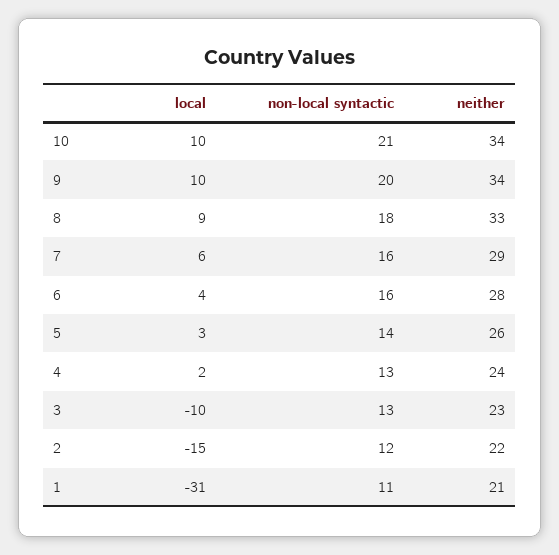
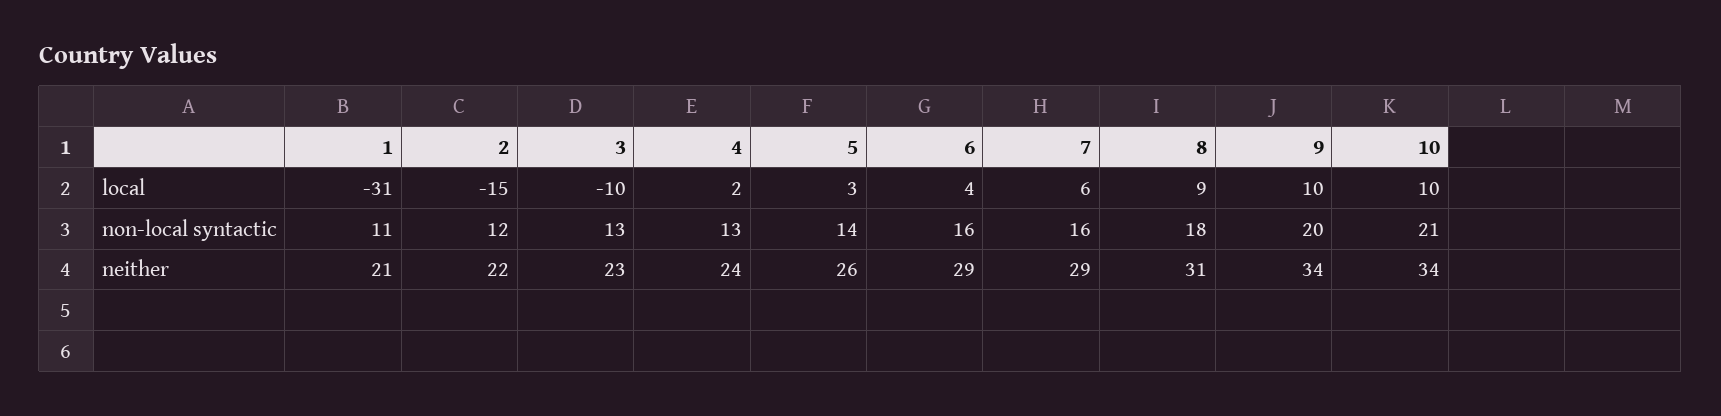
  {
    "local": {
      "10": 10,
      "9": 10,
      "8": 9,
      "7": 6,
      "6": 4,
      "5": 3,
      "4": 2,
      "3": -10,
      "2": -15,
      "1": -31
    },
    "non-local syntactic": {
      "10": 21,
      "9": 20,
      "8": 18,
      "7": 16,
      "6": 16,
      "5": 14,
      "4": 13,
      "3": 13,
      "2": 12,
      "1": 11
    },
    "neither": {
      "10": 34,
      "9": 34,
-     "8": 33,
+     "8": 31,
      "7": 29,
-     "6": 28,
+     "6": 29,
      "5": 26,
      "4": 24,
      "3": 23,
      "2": 22,
      "1": 21
    }
  }

